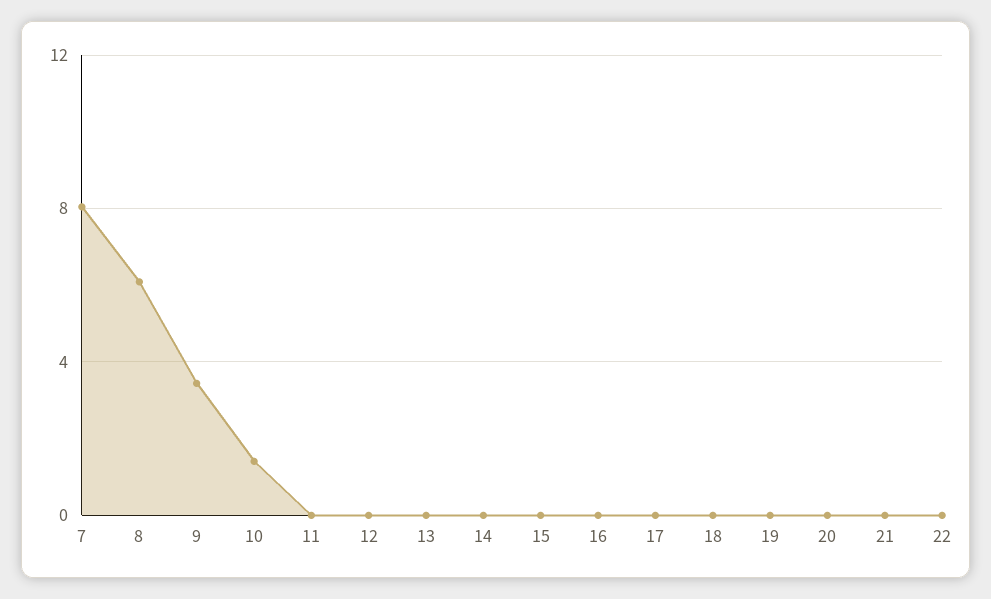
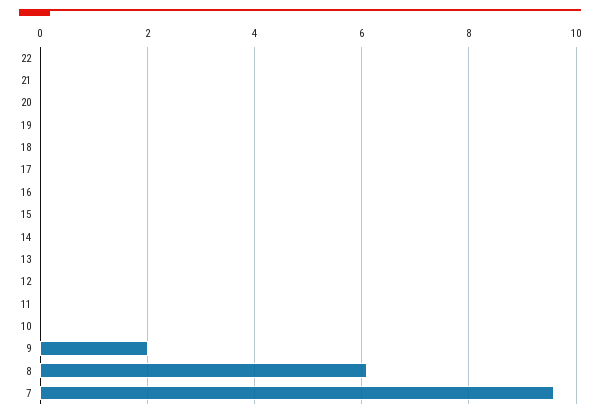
  {
-   "7": 8,
+   "7": 9.6,
    "8": 6,
-   "9": 3.5,
+   "9": 2,
-   "10": 1.5,
+   "10": 0,
    "11": 0,
    "12": 0,
    "13": 0,
    "14": 0,
    "15": 0,
    "16": 0,
    "17": 0,
    "18": 0,
    "19": 0,
    "20": 0,
    "21": 0,
    "22": 0
  }

